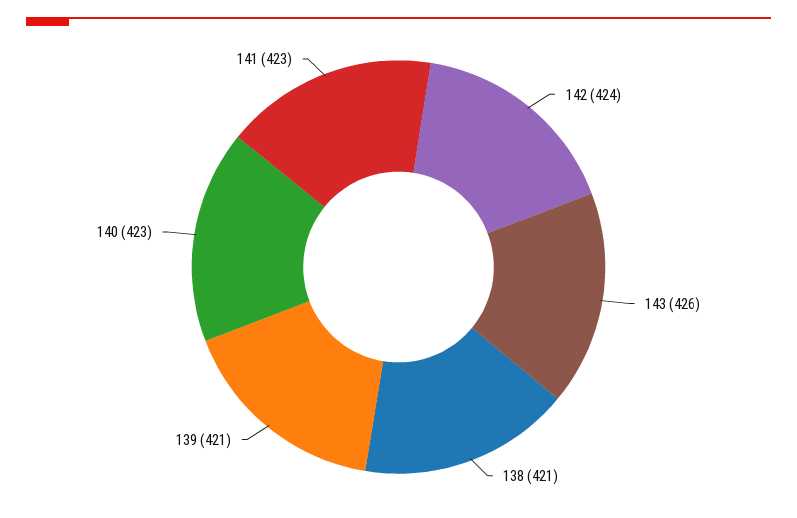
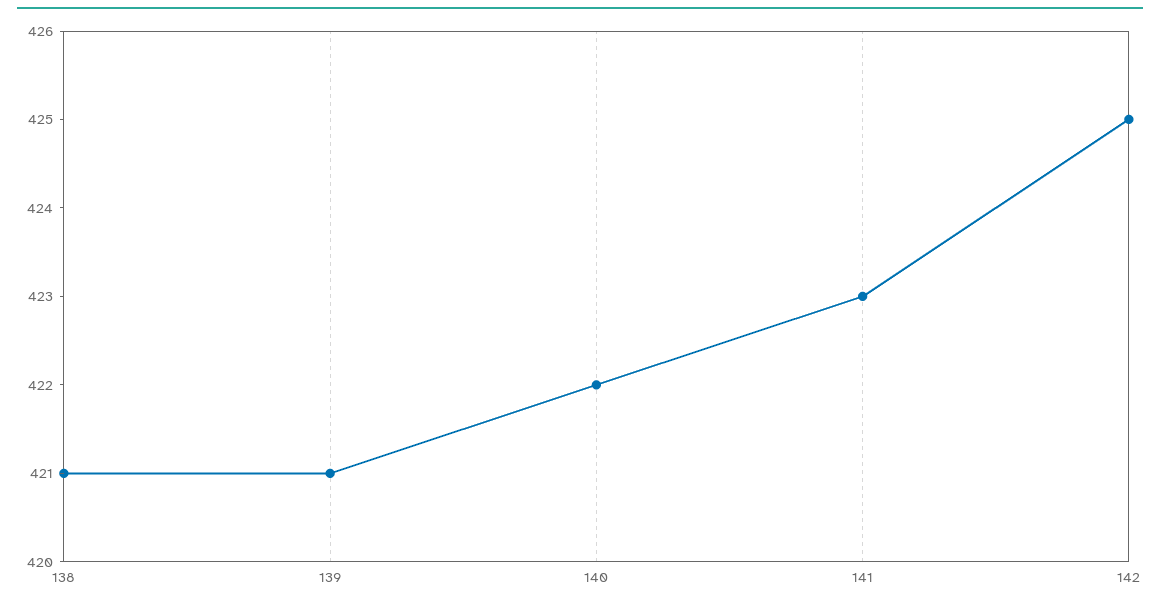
  {
-   "142": 424,
+   "142": 425,
-   "143": 426,
    "138": 421,
    "139": 421,
-   "140": 423,
+   "140": 422,
    "141": 423
  }

